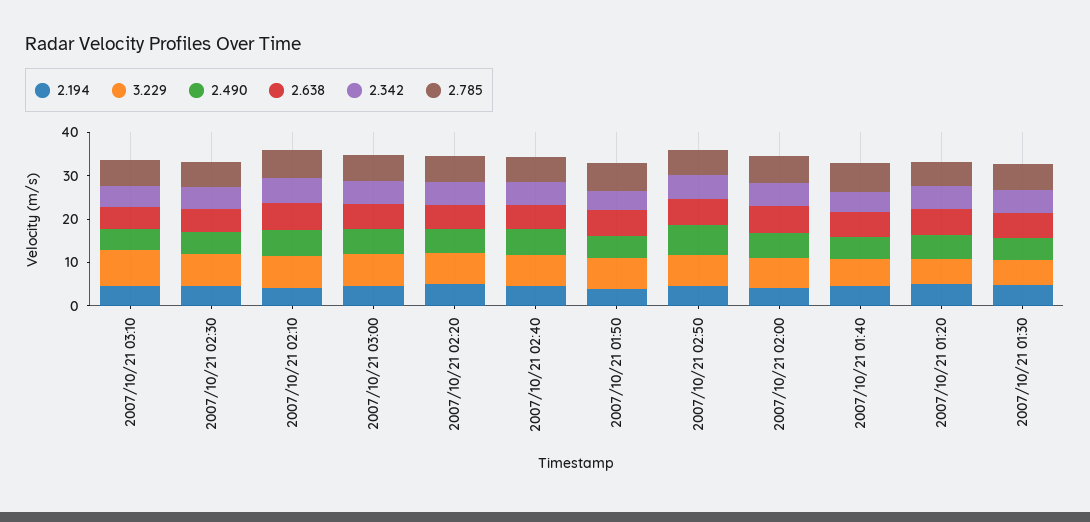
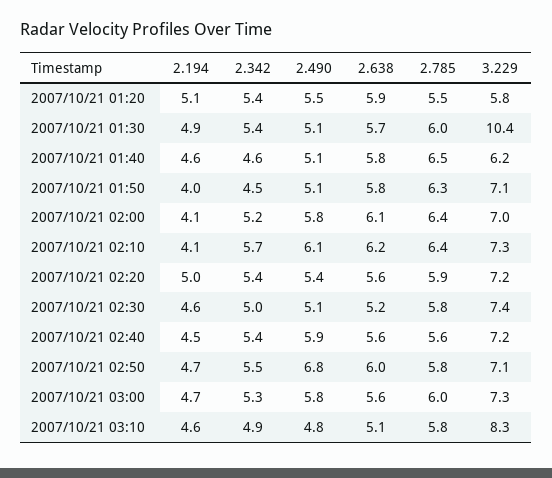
  {
    "2.194": {
      "2007/10/21 03:10": 4.6,
      "2007/10/21 02:30": 4.6,
      "2007/10/21 02:10": 4.1,
      "2007/10/21 03:00": 4.7,
      "2007/10/21 02:20": 5,
      "2007/10/21 02:40": 4.5,
      "2007/10/21 01:50": 4,
      "2007/10/21 02:50": 4.7,
      "2007/10/21 02:00": 4.1,
      "2007/10/21 01:40": 4.6,
      "2007/10/21 01:20": 5.1,
      "2007/10/21 01:30": 4.9
    },
    "3.229": {
      "2007/10/21 03:10": 8.3,
      "2007/10/21 02:30": 7.4,
      "2007/10/21 02:10": 7.3,
      "2007/10/21 03:00": 7.3,
      "2007/10/21 02:20": 7.2,
      "2007/10/21 02:40": 7.2,
      "2007/10/21 01:50": 7.1,
      "2007/10/21 02:50": 7.1,
      "2007/10/21 02:00": 7,
      "2007/10/21 01:40": 6.2,
      "2007/10/21 01:20": 5.8,
-     "2007/10/21 01:30": 6
+     "2007/10/21 01:30": 10.4
    },
    "2.490": {
      "2007/10/21 03:10": 4.8,
      "2007/10/21 02:30": 5.1,
      "2007/10/21 02:10": 6.1,
      "2007/10/21 03:00": 5.8,
      "2007/10/21 02:20": 5.4,
      "2007/10/21 02:40": 5.9,
      "2007/10/21 01:50": 5.1,
      "2007/10/21 02:50": 6.8,
      "2007/10/21 02:00": 5.8,
      "2007/10/21 01:40": 5.1,
      "2007/10/21 01:20": 5.5,
      "2007/10/21 01:30": 5.1
    },
    "2.638": {
      "2007/10/21 03:10": 5.1,
      "2007/10/21 02:30": 5.2,
      "2007/10/21 02:10": 6.2,
      "2007/10/21 03:00": 5.6,
      "2007/10/21 02:20": 5.6,
      "2007/10/21 02:40": 5.6,
      "2007/10/21 01:50": 5.8,
      "2007/10/21 02:50": 6,
      "2007/10/21 02:00": 6.1,
      "2007/10/21 01:40": 5.8,
      "2007/10/21 01:20": 5.9,
      "2007/10/21 01:30": 5.7
    },
    "2.342": {
      "2007/10/21 03:10": 4.9,
      "2007/10/21 02:30": 5,
      "2007/10/21 02:10": 5.7,
      "2007/10/21 03:00": 5.3,
      "2007/10/21 02:20": 5.4,
      "2007/10/21 02:40": 5.4,
      "2007/10/21 01:50": 4.5,
      "2007/10/21 02:50": 5.5,
      "2007/10/21 02:00": 5.2,
      "2007/10/21 01:40": 4.6,
      "2007/10/21 01:20": 5.4,
      "2007/10/21 01:30": 5.4
    },
    "2.785": {
      "2007/10/21 03:10": 5.8,
      "2007/10/21 02:30": 5.8,
      "2007/10/21 02:10": 6.4,
      "2007/10/21 03:00": 6,
      "2007/10/21 02:20": 5.9,
      "2007/10/21 02:40": 5.6,
      "2007/10/21 01:50": 6.3,
      "2007/10/21 02:50": 5.8,
      "2007/10/21 02:00": 6.4,
      "2007/10/21 01:40": 6.5,
      "2007/10/21 01:20": 5.5,
      "2007/10/21 01:30": 6
    }
  }

